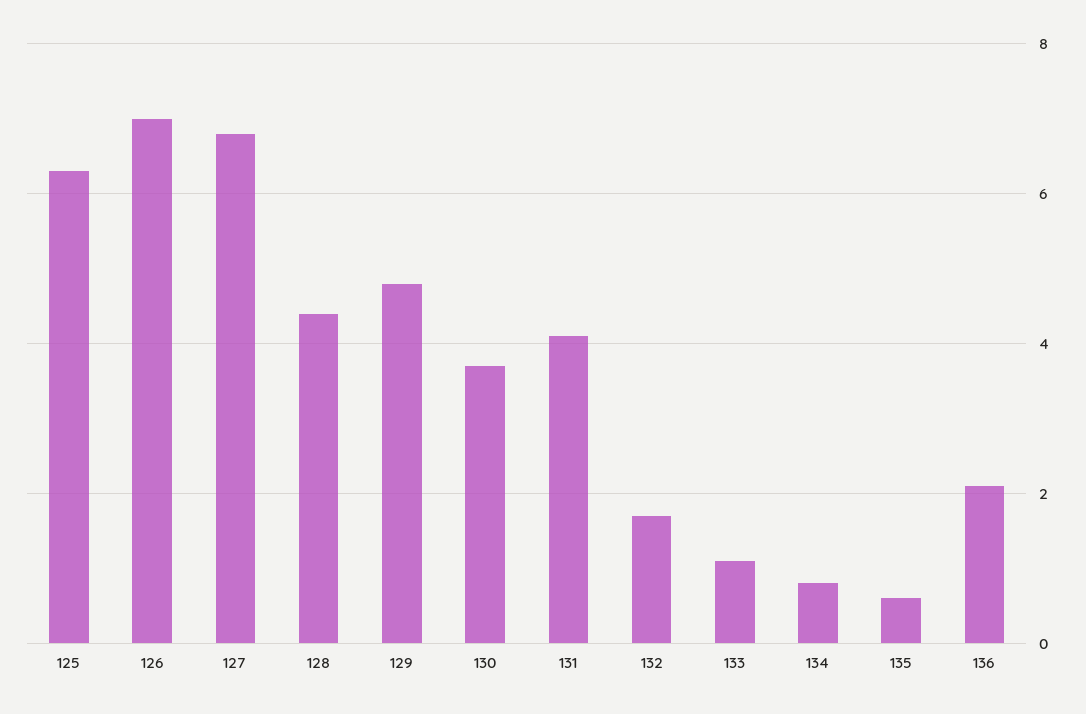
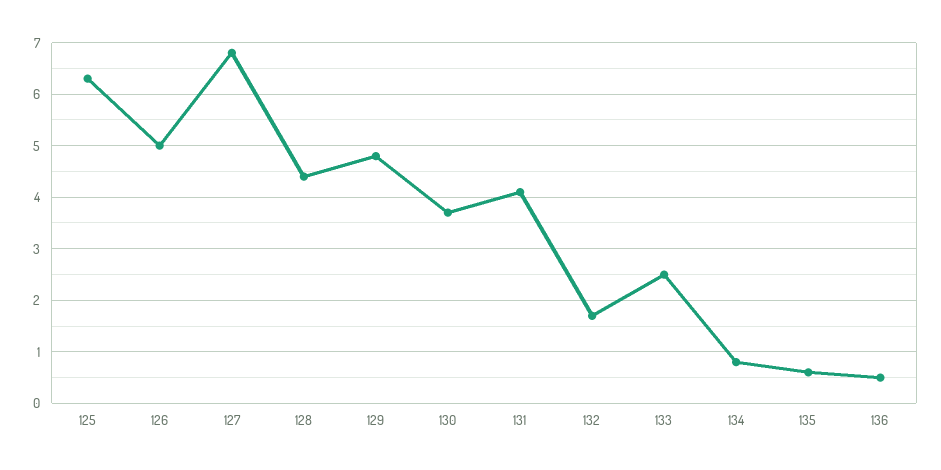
  {
    "125": 6.5,
-   "126": 7,
+   "126": 5,
    "127": 7,
    "128": 4.5,
    "129": 5,
    "130": 3.5,
    "131": 4,
    "132": 1.5,
-   "133": 1,
+   "133": 2.5,
    "134": 1,
    "135": 0.5,
-   "136": 2
+   "136": 0.5
  }

